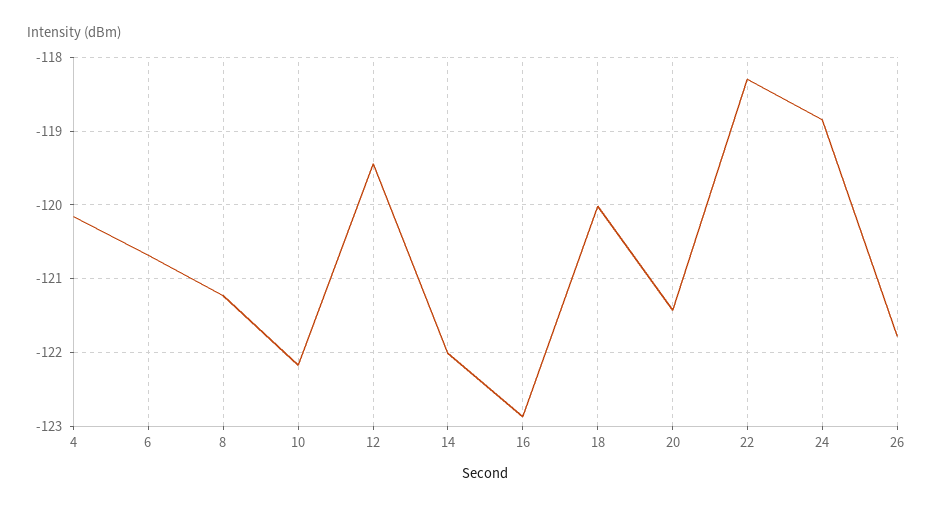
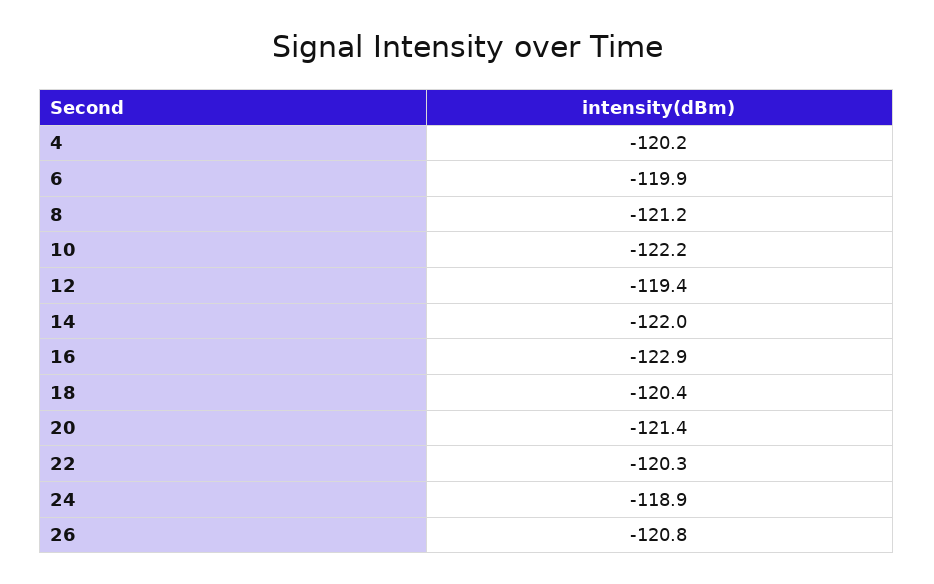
  {
    "4": -120.2,
-   "6": -120.7,
+   "6": -119.9,
    "8": -121.2,
    "10": -122.2,
    "12": -119.4,
    "14": -122,
    "16": -122.9,
-   "18": -120,
+   "18": -120.4,
    "20": -121.4,
-   "22": -118.3,
+   "22": -120.3,
    "24": -118.9,
-   "26": -121.8
+   "26": -120.8
  }

